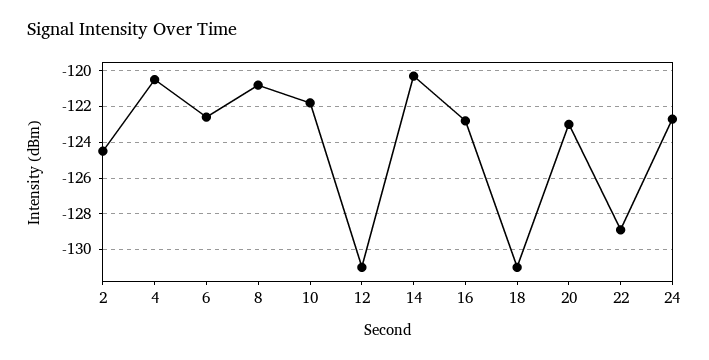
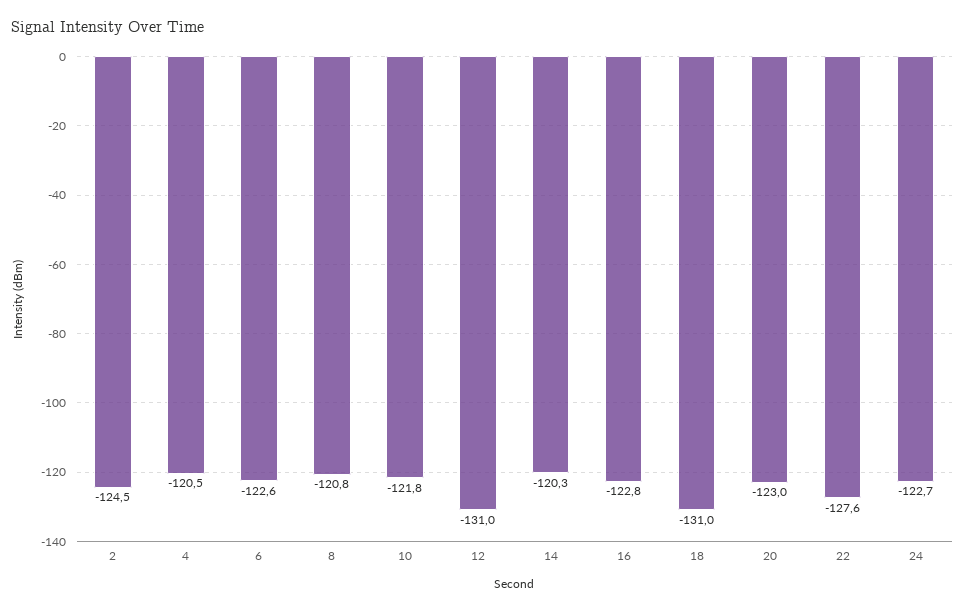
  {
    "2": -124.5,
    "4": -120.5,
    "6": -122.6,
    "8": -120.8,
    "10": -121.8,
    "12": -131,
    "14": -120.3,
    "16": -122.8,
    "18": -131,
    "20": -123,
-   "22": -129,
+   "22": -127.6,
    "24": -122.7
  }

